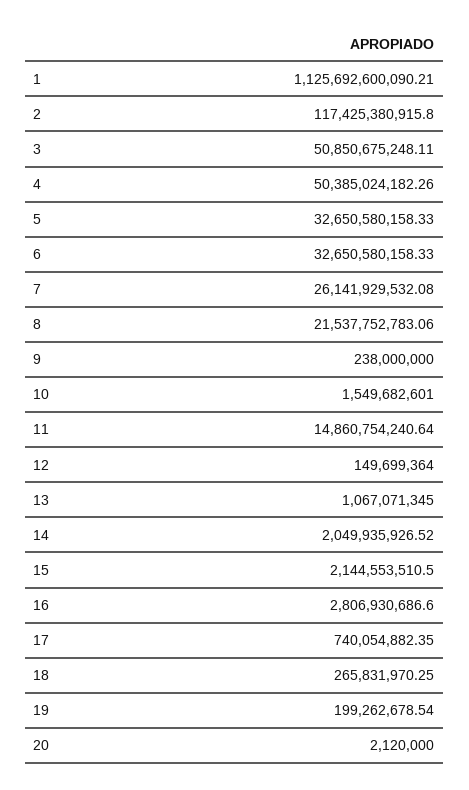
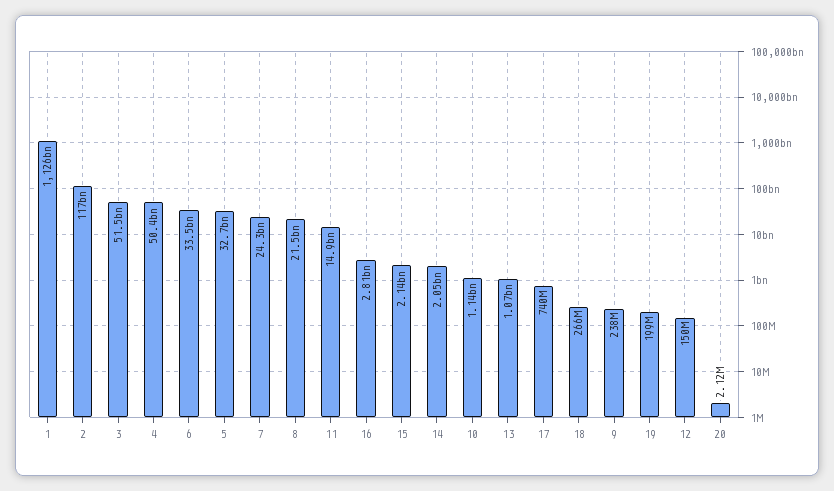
  {
    "1": 1125692600090.21,
    "2": 117425380915.8,
-   "3": 50850675248.11,
+   "3": 51500000000,
    "4": 50385024182.26,
    "5": 32650580158.33,
-   "6": 32650580158.33,
+   "6": 33500000000,
-   "7": 26141929532.08,
+   "7": 24300000000,
    "8": 21537752783.06,
    "9": 238000000,
-   "10": 1549682601,
+   "10": 1140000000,
    "11": 14860754240.64,
    "12": 149699364,
    "13": 1067071345,
    "14": 2049935926.52,
    "15": 2144553510.5,
    "16": 2806930686.6,
    "17": 740054882.35,
    "18": 265831970.25,
    "19": 199262678.54,
    "20": 2120000
  }

